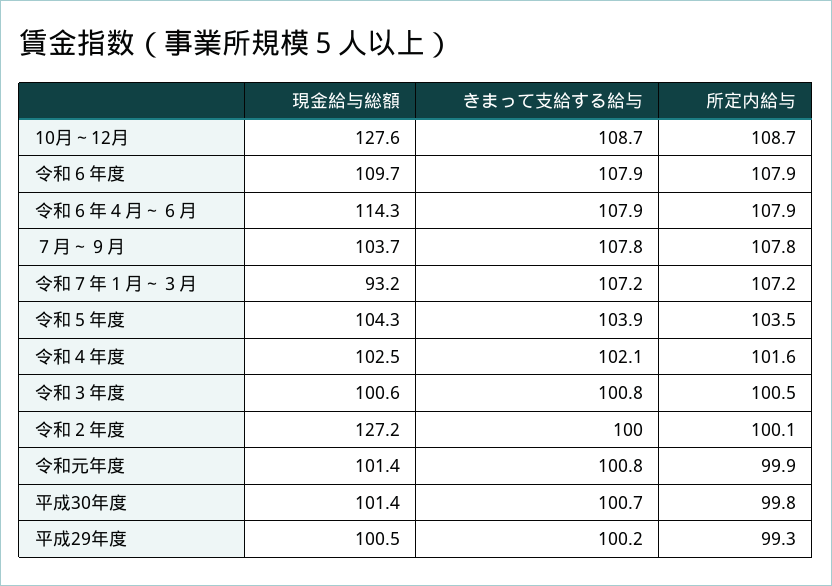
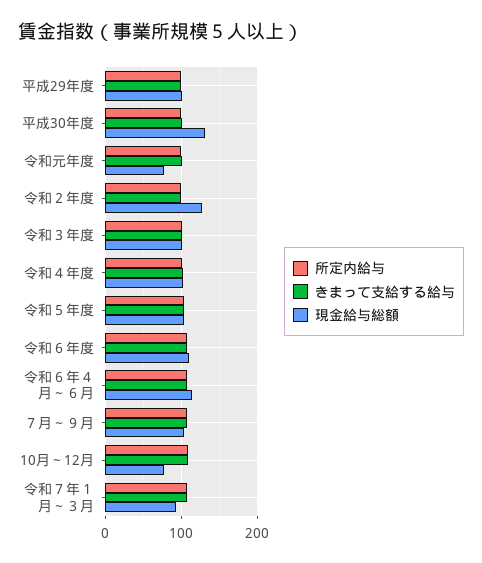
  {
    "現金給与総額": {
-     "10月～12月": 127.6,
+     "10月～12月": 80,
      "令和６年度": 109.7,
      "令和６年４月～６月": 114.3,
      "７月～９月": 103.7,
      "令和７年１月～３月": 93.2,
      "令和５年度": 104.3,
      "令和４年度": 102.5,
      "令和３年度": 100.6,
      "令和２年度": 127.2,
-     "令和元年度": 101.4,
+     "令和元年度": 80,
-     "平成30年度": 101.4,
+     "平成30年度": 130,
      "平成29年度": 100.5
    },
    "きまって支給する給与": {
      "10月～12月": 108.7,
      "令和６年度": 107.9,
      "令和６年４月～６月": 107.9,
      "７月～９月": 107.8,
      "令和７年１月～３月": 107.2,
      "令和５年度": 103.9,
      "令和４年度": 102.1,
      "令和３年度": 100.8,
      "令和２年度": 100,
      "令和元年度": 100.8,
      "平成30年度": 100.7,
      "平成29年度": 100.2
    },
    "所定内給与": {
      "10月～12月": 108.7,
      "令和６年度": 107.9,
      "令和６年４月～６月": 107.9,
      "７月～９月": 107.8,
      "令和７年１月～３月": 107.2,
      "令和５年度": 103.5,
      "令和４年度": 101.6,
      "令和３年度": 100.5,
      "令和２年度": 100.1,
      "令和元年度": 99.9,
      "平成30年度": 99.8,
      "平成29年度": 99.3
    }
  }

